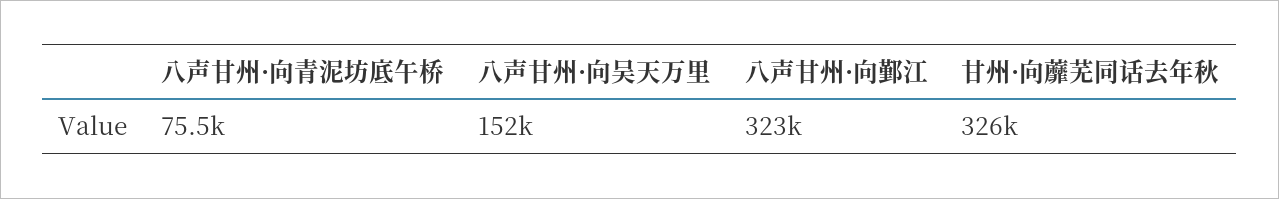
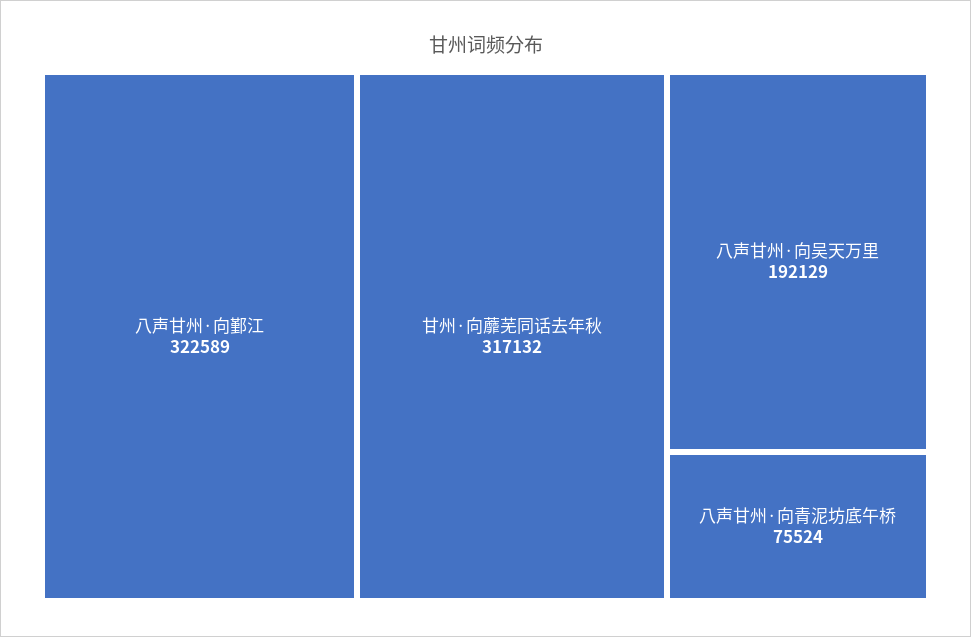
  {
    "八声甘州·向青泥坊底午桥": 75524,
-   "八声甘州·向吴天万里": 152000,
+   "八声甘州·向吴天万里": 192129,
    "八声甘州·向鄞江": 322589,
-   "甘州·向蘼芜同话去年秋": 326000
+   "甘州·向蘼芜同话去年秋": 317132
  }

